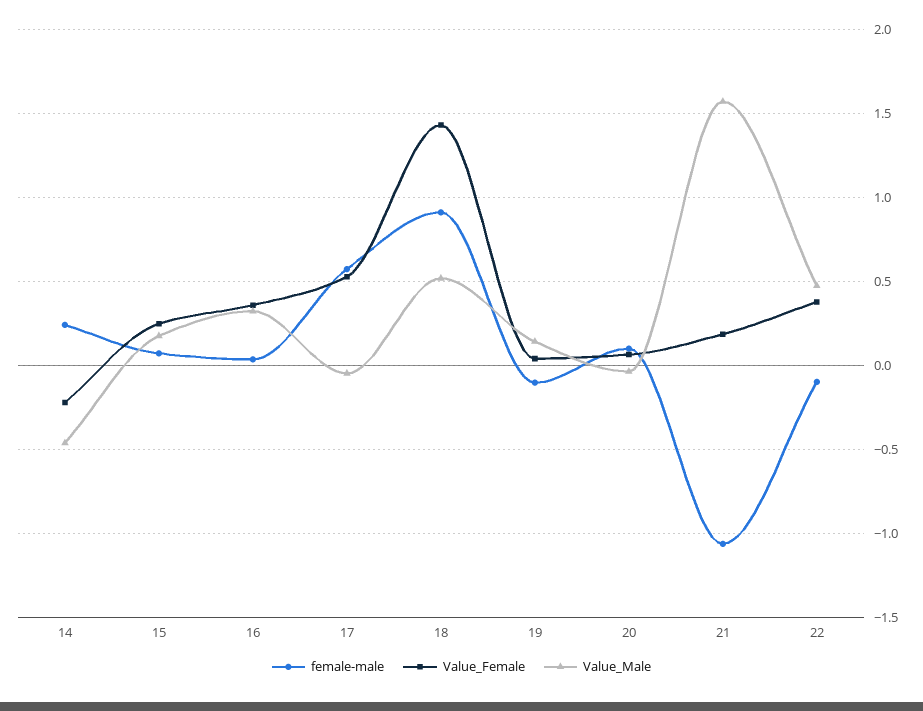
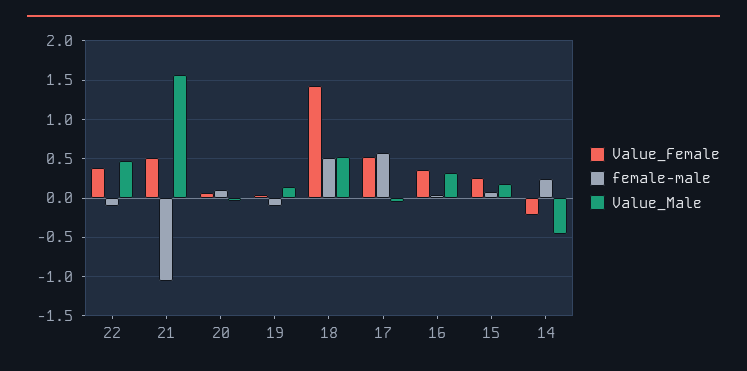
  {
    "female-male": {
      "14": 0.25,
      "15": 0.05,
      "16": 0.05,
      "17": 0.6,
-     "18": 0.9,
+     "18": 0.5,
      "19": -0.1,
      "20": 0.1,
      "21": -1.05,
      "22": -0.1
    },
    "Value_Female": {
      "14": -0.2,
      "15": 0.25,
      "16": 0.35,
      "17": 0.55,
      "18": 1.45,
      "19": 0.05,
      "20": 0.05,
-     "21": 0.2,
+     "21": 0.5,
      "22": 0.4
    },
    "Value_Male": {
      "14": -0.45,
      "15": 0.2,
      "16": 0.3,
      "17": -0.05,
      "18": 0.5,
      "19": 0.15,
      "20": -0.05,
      "21": 1.55,
      "22": 0.5
    }
  }

